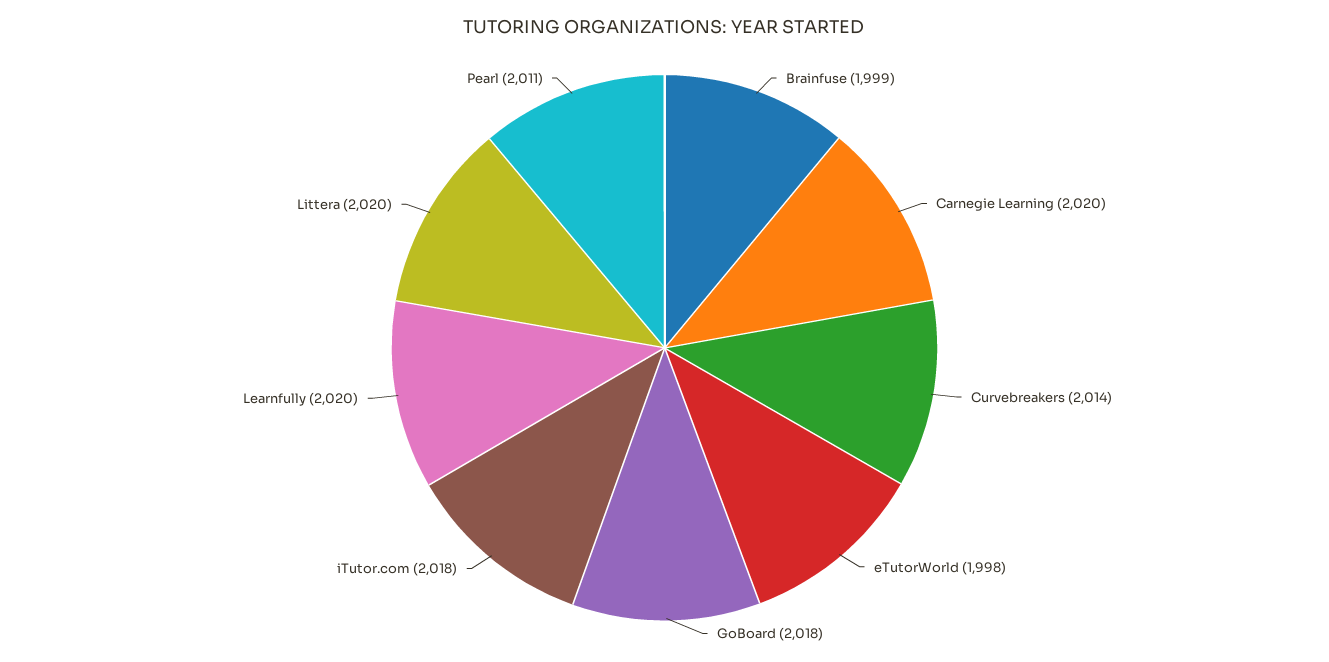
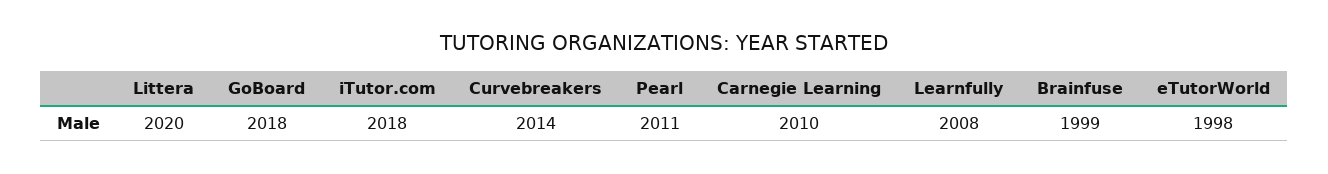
  {
    "Brainfuse": 1999,
-   "Carnegie Learning": 2020,
+   "Carnegie Learning": 2010,
    "Curvebreakers": 2014,
    "eTutorWorld": 1998,
    "GoBoard": 2018,
    "iTutor.com": 2018,
-   "Learnfully": 2020,
+   "Learnfully": 2008,
    "Littera": 2020,
    "Pearl": 2011
  }

